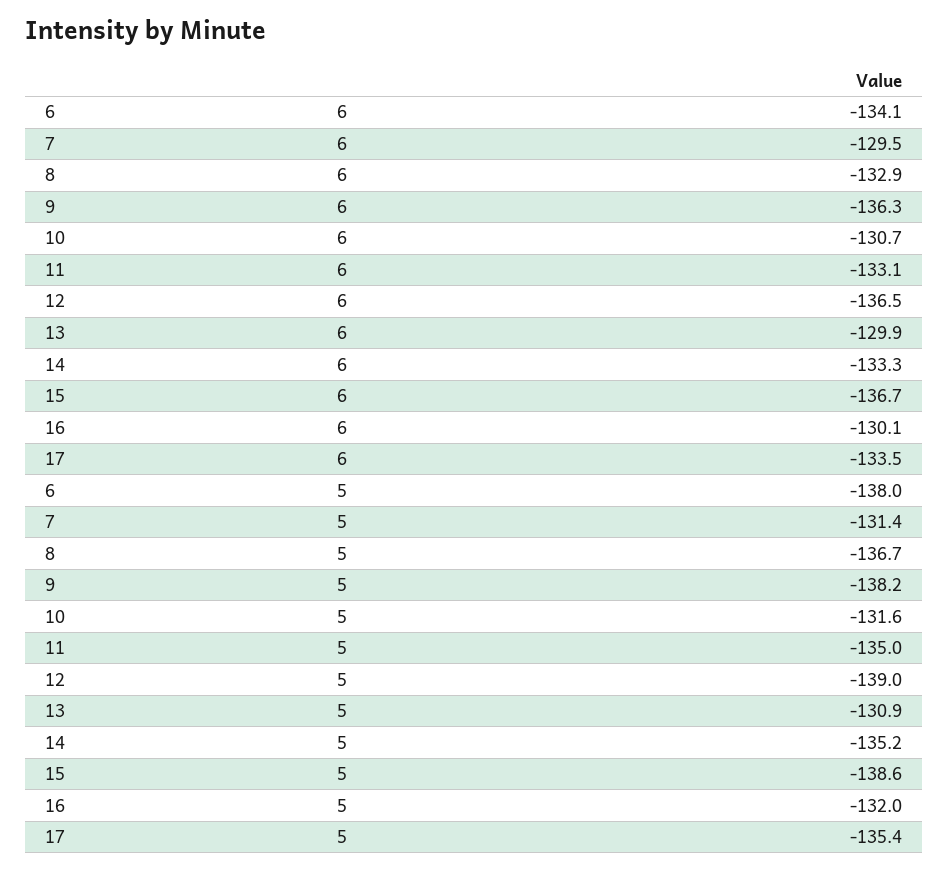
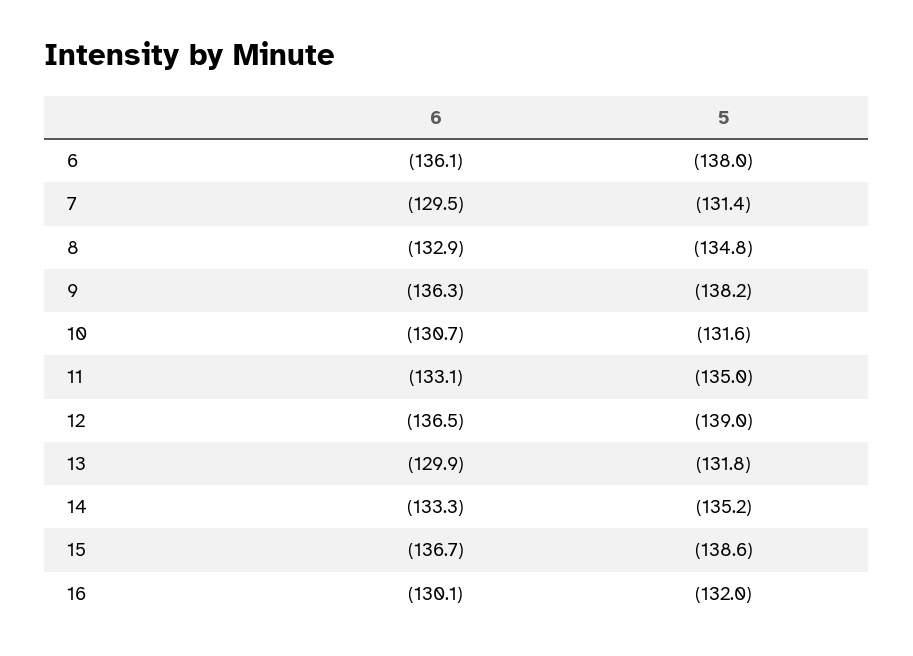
  {
    "6": {
-     "6": -134.1,
+     "6": -136.1,
      "5": -138
    },
    "7": {
      "6": -129.5,
      "5": -131.4
    },
    "8": {
      "6": -132.9,
-     "5": -136.7
+     "5": -134.8
    },
    "9": {
      "6": -136.3,
      "5": -138.2
    },
    "10": {
      "6": -130.7,
      "5": -131.6
    },
    "11": {
      "6": -133.1,
      "5": -135
    },
    "12": {
      "6": -136.5,
      "5": -139
    },
    "13": {
      "6": -129.9,
-     "5": -130.9
+     "5": -131.8
    },
    "14": {
      "6": -133.3,
      "5": -135.2
    },
    "15": {
      "6": -136.7,
      "5": -138.6
    },
    "16": {
      "6": -130.1,
      "5": -132
-   },
+   }
-   "17": {
-     "6": -133.5,
-     "5": -135.4
-   }
  }

